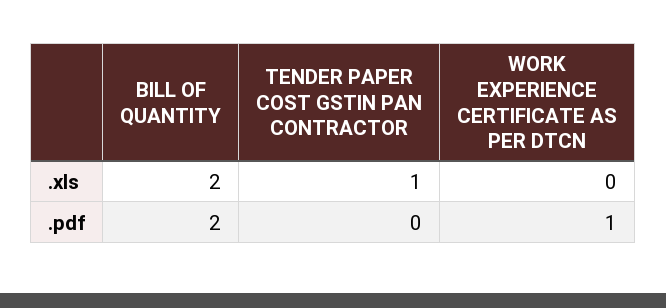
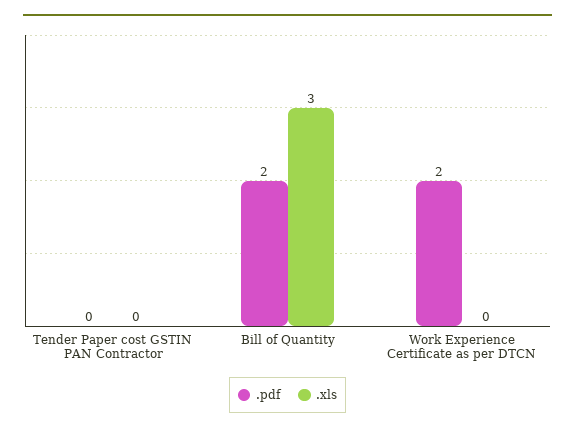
  {
    ".xls": {
-     "BILL OF QUANTITY": 2,
+     "BILL OF QUANTITY": 3,
-     "TENDER PAPER COST GSTIN PAN CONTRACTOR": 1,
+     "TENDER PAPER COST GSTIN PAN CONTRACTOR": 0,
      "WORK EXPERIENCE CERTIFICATE AS PER DTCN": 0
    },
    ".pdf": {
      "BILL OF QUANTITY": 2,
      "TENDER PAPER COST GSTIN PAN CONTRACTOR": 0,
-     "WORK EXPERIENCE CERTIFICATE AS PER DTCN": 1
+     "WORK EXPERIENCE CERTIFICATE AS PER DTCN": 2
    }
  }

